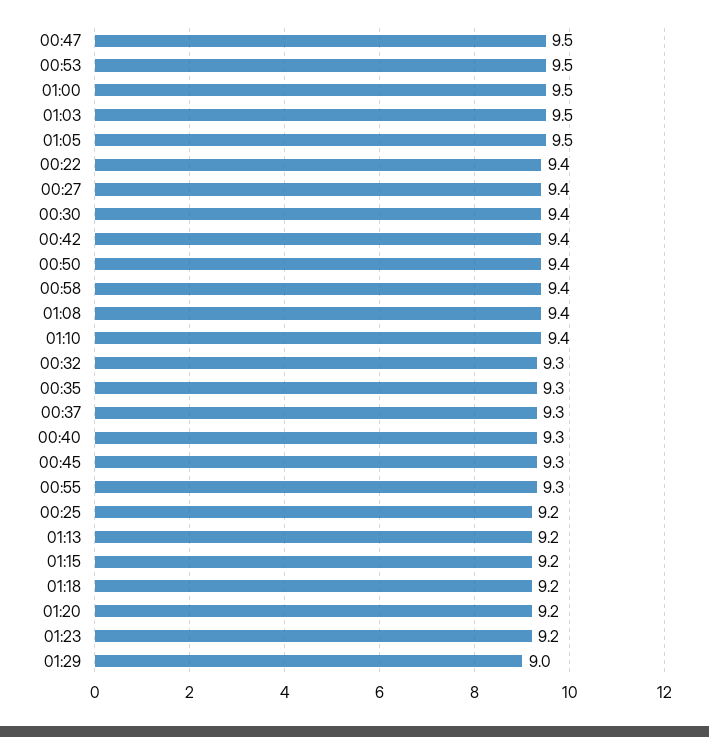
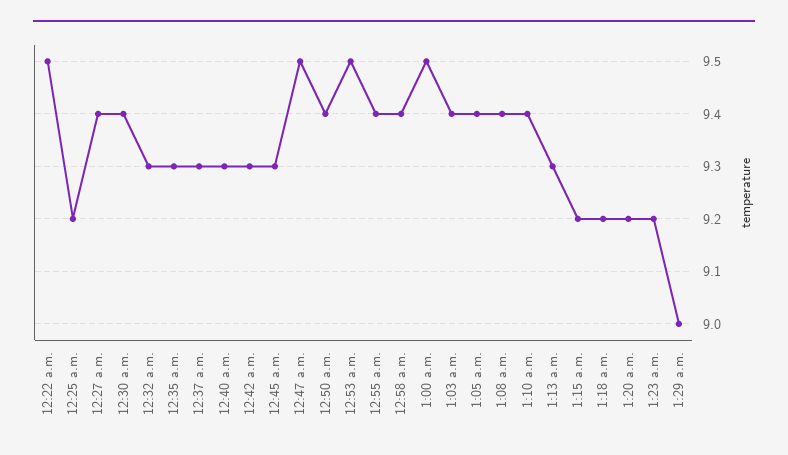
  {
    "00:47": 9.5,
    "00:53": 9.5,
    "01:00": 9.5,
-   "01:03": 9.5,
+   "01:03": 9.4,
-   "01:05": 9.5,
+   "01:05": 9.4,
-   "00:22": 9.4,
+   "00:22": 9.5,
    "00:27": 9.4,
    "00:30": 9.4,
-   "00:42": 9.4,
+   "00:42": 9.3,
    "00:50": 9.4,
    "00:58": 9.4,
    "01:08": 9.4,
    "01:10": 9.4,
    "00:32": 9.3,
    "00:35": 9.3,
    "00:37": 9.3,
    "00:40": 9.3,
    "00:45": 9.3,
-   "00:55": 9.3,
+   "00:55": 9.4,
    "00:25": 9.2,
-   "01:13": 9.2,
+   "01:13": 9.3,
    "01:15": 9.2,
    "01:18": 9.2,
    "01:20": 9.2,
    "01:23": 9.2,
    "01:29": 9
  }

